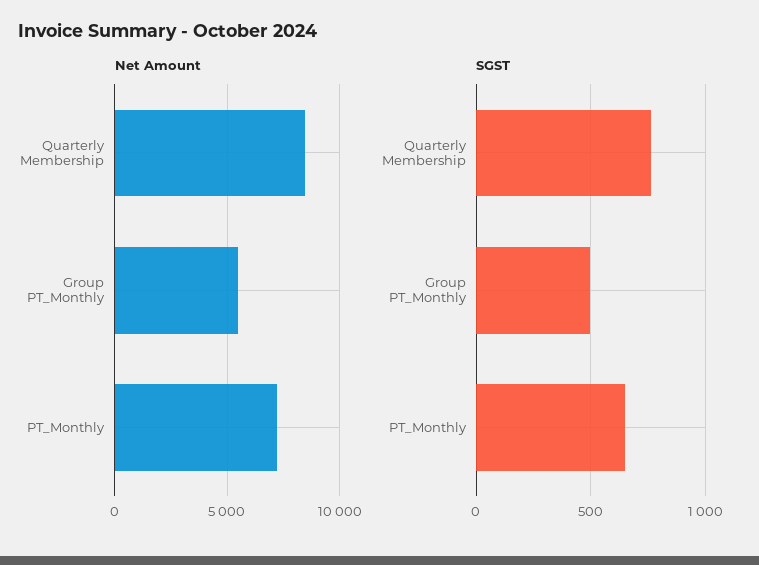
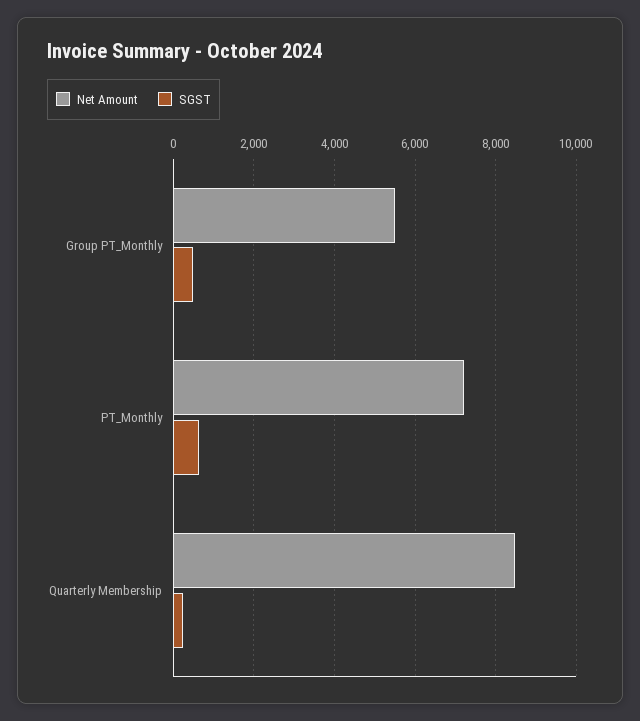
  {
    "Net Amount": {
      "Quarterly Membership": 8400,
      "Group PT_Monthly": 5600,
      "PT_Monthly": 7200
    },
    "SGST": {
-     "Quarterly Membership": 750,
+     "Quarterly Membership": 200,
      "Group PT_Monthly": 500,
      "PT_Monthly": 650
    }
  }

